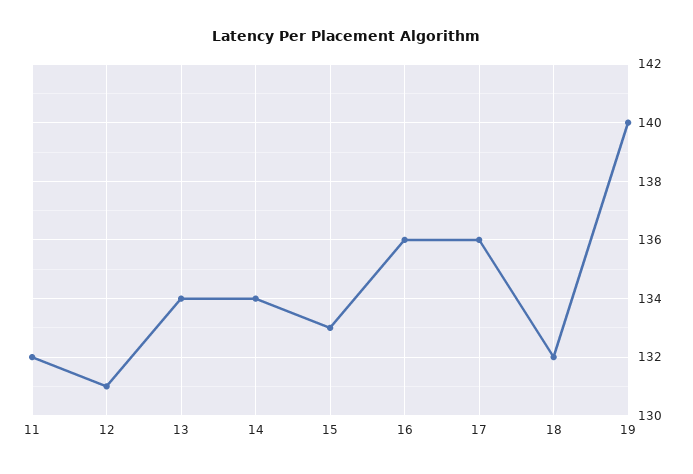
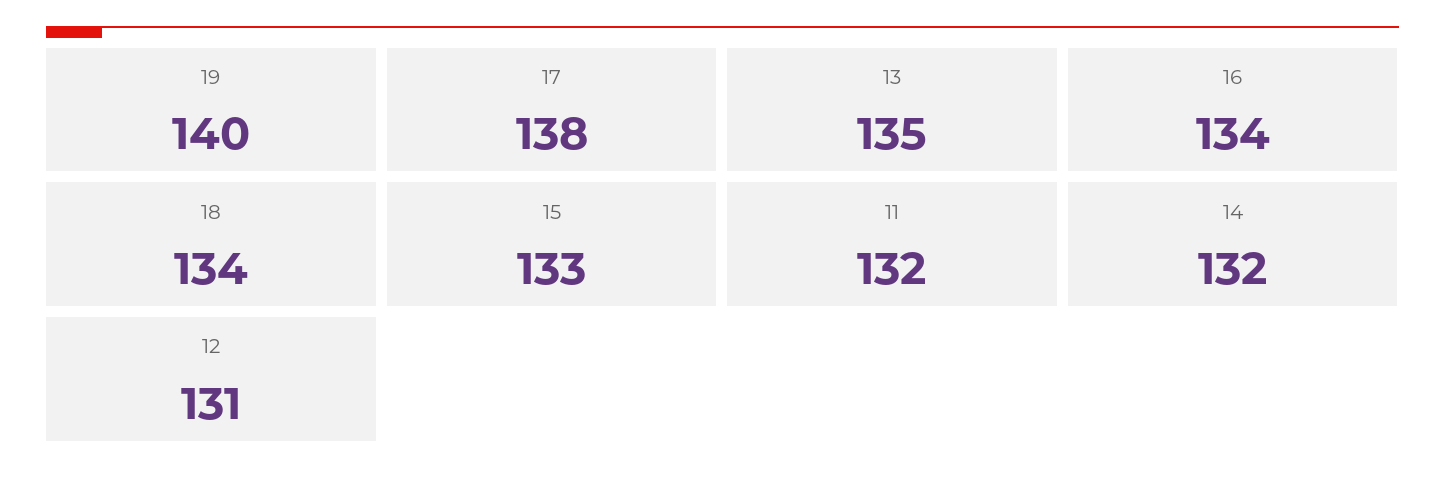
  {
    "11": 132,
    "12": 131,
-   "13": 134,
+   "13": 135,
-   "14": 134,
+   "14": 132,
    "15": 133,
-   "16": 136,
+   "16": 134,
-   "17": 136,
+   "17": 138,
-   "18": 132,
+   "18": 134,
    "19": 140
  }

